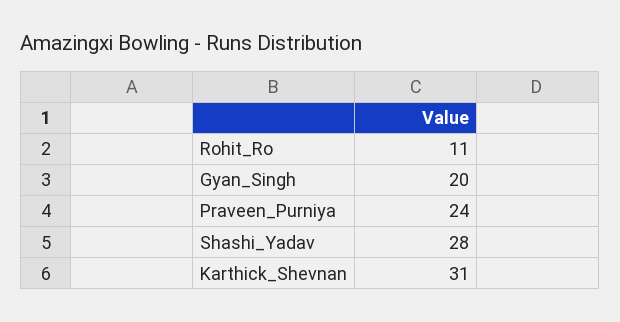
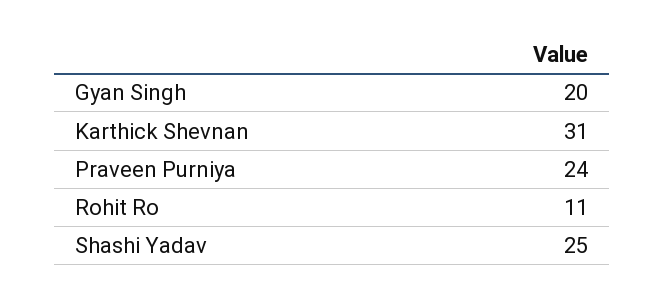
  {
    "Rohit_Ro": 11,
    "Gyan_Singh": 20,
    "Praveen_Purniya": 24,
-   "Shashi_Yadav": 28,
+   "Shashi_Yadav": 25,
    "Karthick_Shevnan": 31
  }

